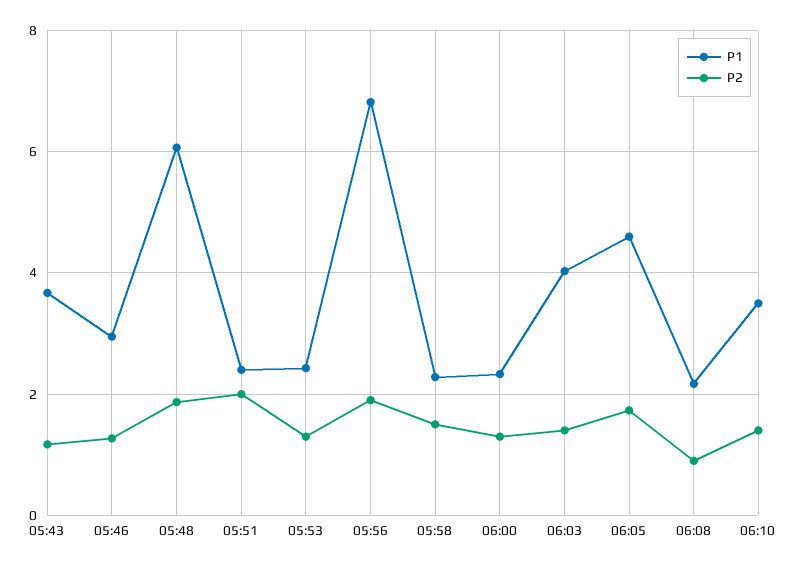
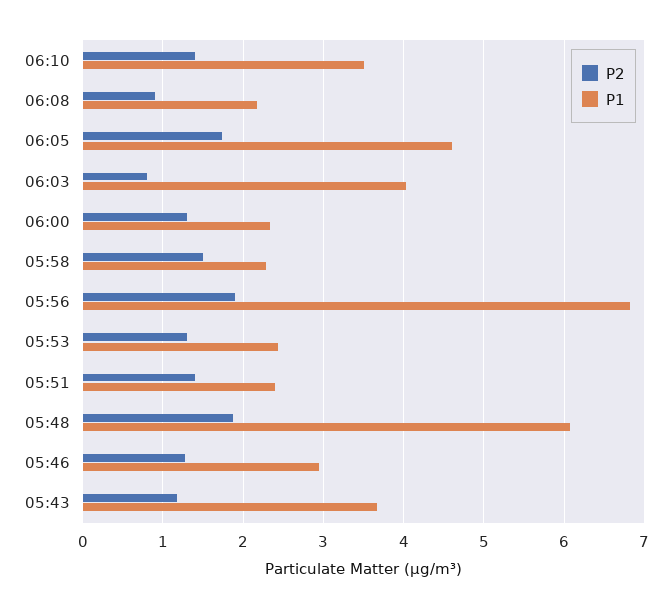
  {
    "P1": {
      "05:43": 3.7,
      "05:46": 3,
      "05:48": 6.1,
      "05:51": 2.4,
      "05:53": 2.4,
      "05:56": 6.8,
      "05:58": 2.3,
      "06:00": 2.3,
      "06:03": 4,
      "06:05": 4.6,
      "06:08": 2.2,
      "06:10": 3.5
    },
    "P2": {
      "05:43": 1.2,
      "05:46": 1.3,
      "05:48": 1.9,
-     "05:51": 2,
+     "05:51": 1.4,
      "05:53": 1.3,
      "05:56": 1.9,
      "05:58": 1.5,
      "06:00": 1.3,
-     "06:03": 1.4,
+     "06:03": 0.8,
      "06:05": 1.7,
      "06:08": 0.9,
      "06:10": 1.4
    }
  }

